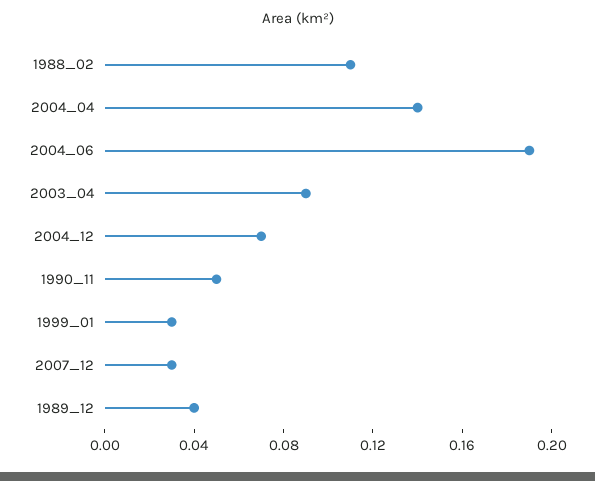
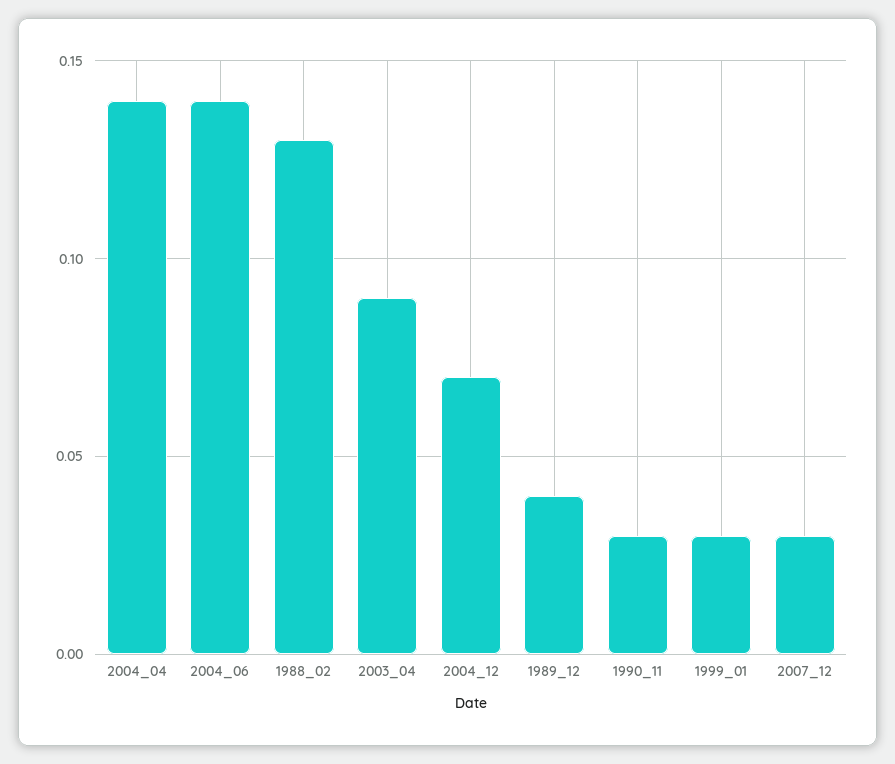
  {
-   "1988_02": 0.11,
+   "1988_02": 0.13,
    "2004_04": 0.14,
-   "2004_06": 0.19,
+   "2004_06": 0.14,
    "2003_04": 0.09,
    "2004_12": 0.07,
-   "1990_11": 0.05,
+   "1990_11": 0.03,
    "1999_01": 0.03,
    "2007_12": 0.03,
    "1989_12": 0.04
  }

